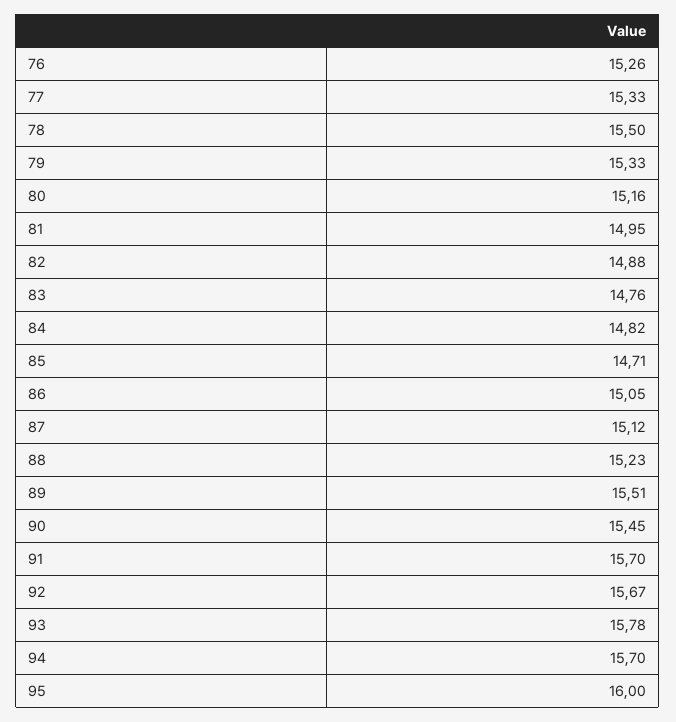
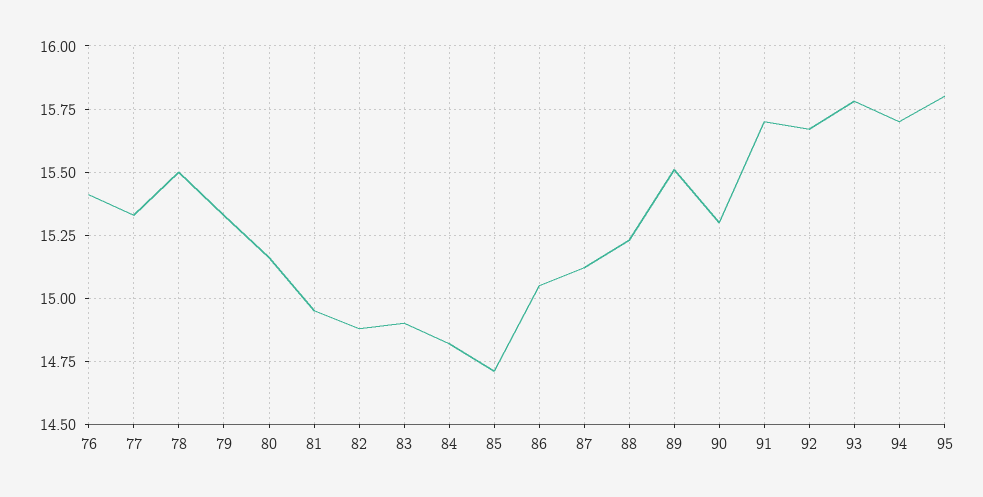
  {
-   "76": 15.26,
+   "76": 15.4,
    "77": 15.33,
    "78": 15.5,
    "79": 15.33,
    "80": 15.16,
    "81": 14.95,
    "82": 14.88,
-   "83": 14.76,
+   "83": 14.9,
    "84": 14.82,
    "85": 14.71,
    "86": 15.05,
    "87": 15.12,
    "88": 15.23,
    "89": 15.51,
-   "90": 15.45,
+   "90": 15.3,
    "91": 15.7,
    "92": 15.67,
    "93": 15.78,
    "94": 15.7,
-   "95": 16
+   "95": 15.8
  }

